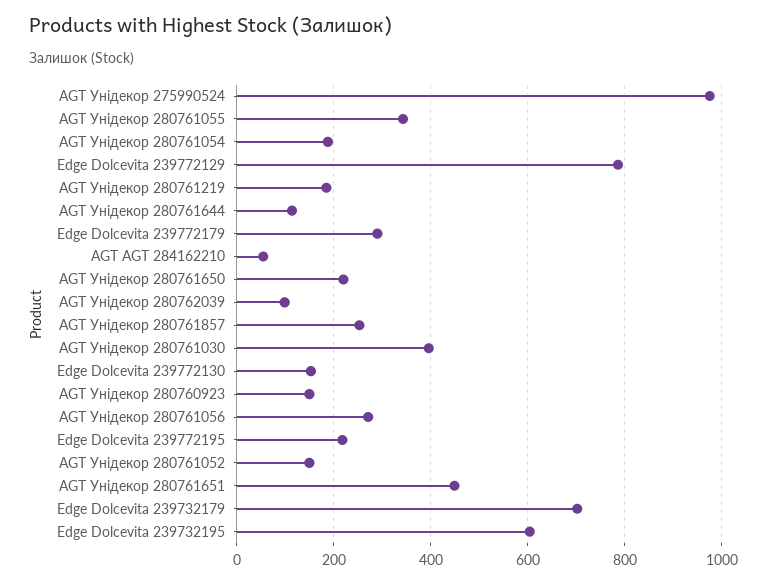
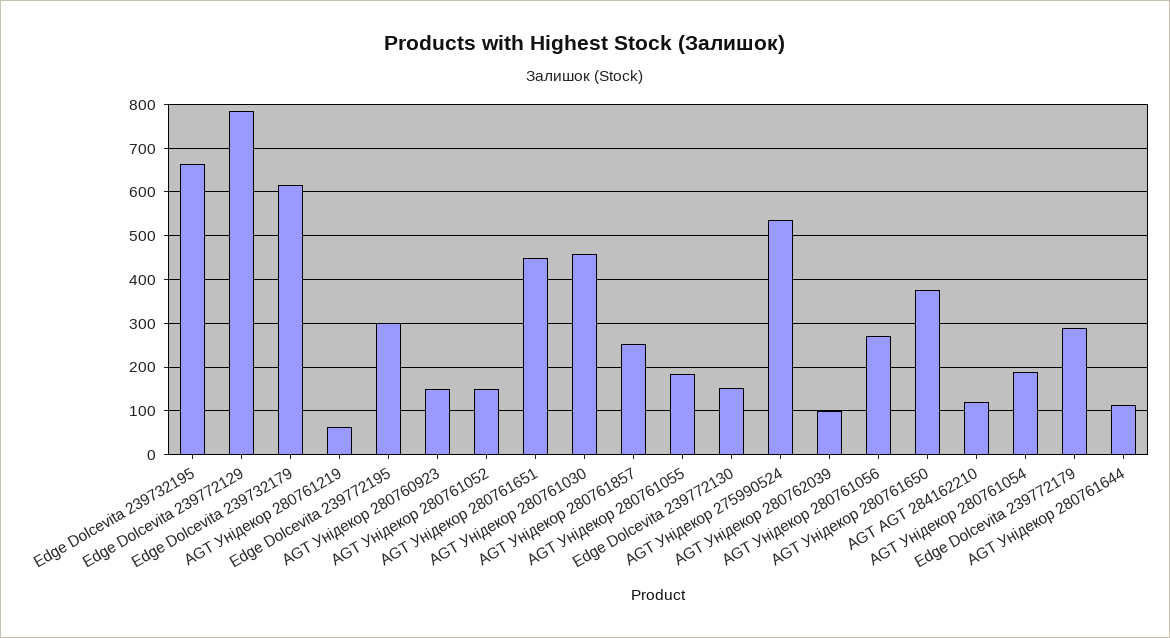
  {
-   "AGT Унідекор 275990524": 980,
+   "AGT Унідекор 275990524": 540,
-   "AGT Унідекор 280761055": 340,
+   "AGT Унідекор 280761055": 180,
    "AGT Унідекор 280761054": 180,
    "Edge Dolcevita 239772129": 780,
-   "AGT Унідекор 280761219": 180,
+   "AGT Унідекор 280761219": 60,
    "AGT Унідекор 280761644": 120,
    "Edge Dolcevita 239772179": 300,
-   "AGT AGT 284162210": 60,
+   "AGT AGT 284162210": 120,
-   "AGT Унідекор 280761650": 220,
+   "AGT Унідекор 280761650": 380,
    "AGT Унідекор 280762039": 100,
    "AGT Унідекор 280761857": 260,
-   "AGT Унідекор 280761030": 400,
+   "AGT Унідекор 280761030": 460,
    "Edge Dolcevita 239772130": 160,
    "AGT Унідекор 280760923": 160,
    "AGT Унідекор 280761056": 280,
-   "Edge Dolcevita 239772195": 220,
+   "Edge Dolcevita 239772195": 300,
    "AGT Унідекор 280761052": 160,
    "AGT Унідекор 280761651": 440,
-   "Edge Dolcevita 239732179": 700,
+   "Edge Dolcevita 239732179": 620,
-   "Edge Dolcevita 239732195": 600
+   "Edge Dolcevita 239732195": 660
  }

